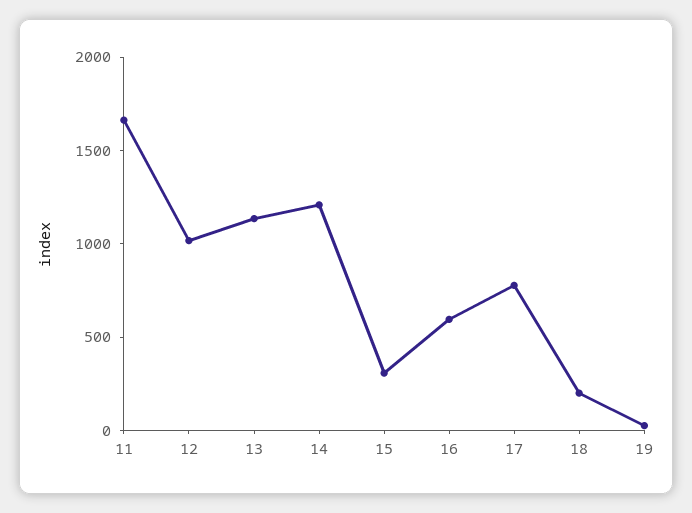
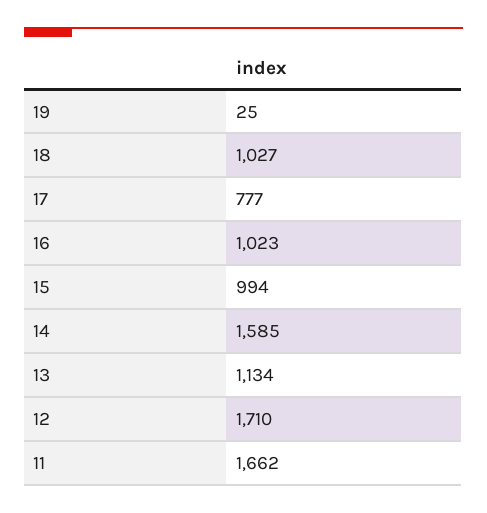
  {
    "11": 1662,
-   "12": 1000,
+   "12": 1710,
    "13": 1134,
-   "14": 1200,
+   "14": 1585,
-   "15": 300,
+   "15": 994,
-   "16": 600,
+   "16": 1023,
    "17": 777,
-   "18": 200,
+   "18": 1027,
    "19": 25
  }

